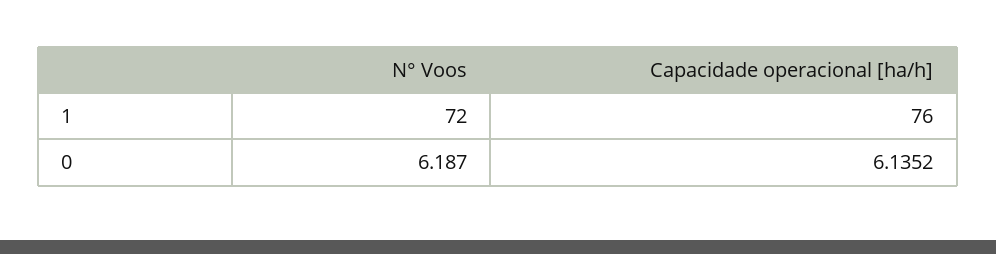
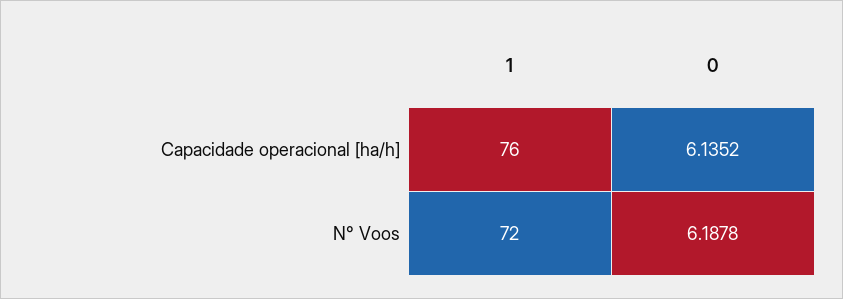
  {
    "N° Voos": {
      "1": 72,
-     "0": 6.187
+     "0": 6.1878
    },
    "Capacidade operacional [ha/h]": {
      "1": 76,
      "0": 6.1352
    }
  }

